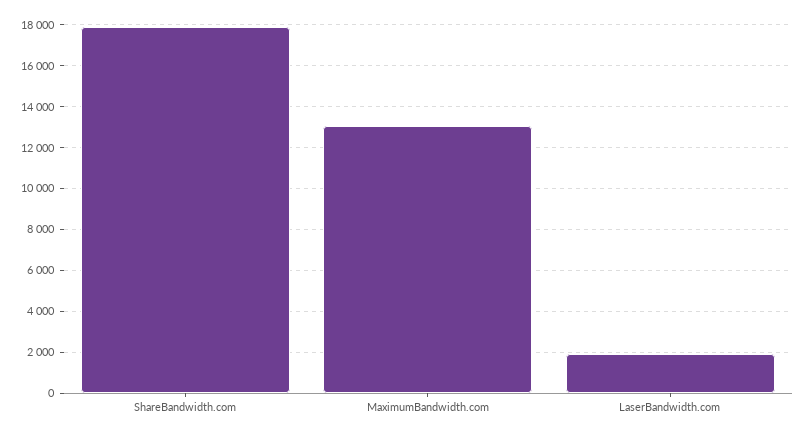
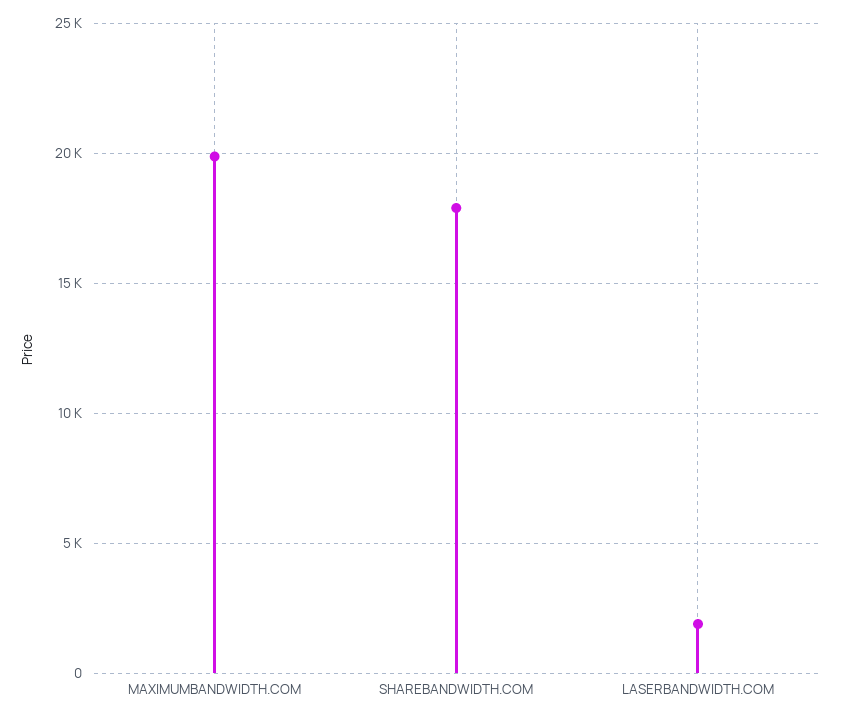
  {
    "ShareBandwidth.com": 18000,
-   "MaximumBandwidth.com": 13000,
+   "MaximumBandwidth.com": 20000,
    "LaserBandwidth.com": 2000
  }

